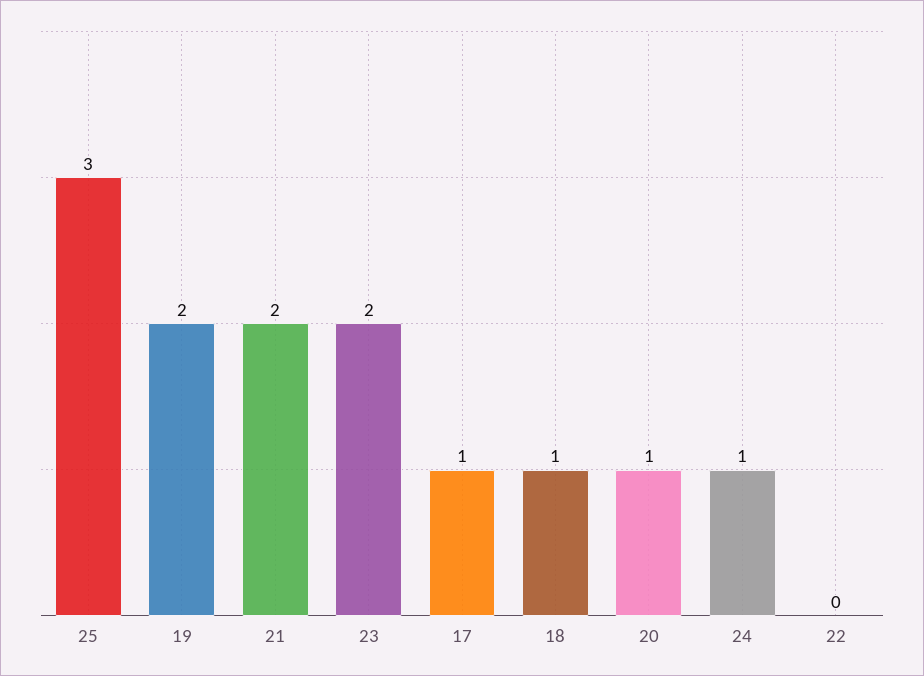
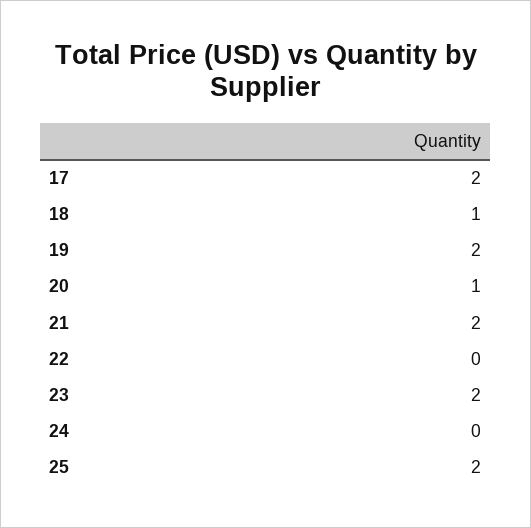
  {
-   "25": 3,
+   "25": 2,
    "19": 2,
    "21": 2,
    "23": 2,
-   "17": 1,
+   "17": 2,
    "18": 1,
    "20": 1,
-   "24": 1,
+   "24": 0,
    "22": 0
  }

